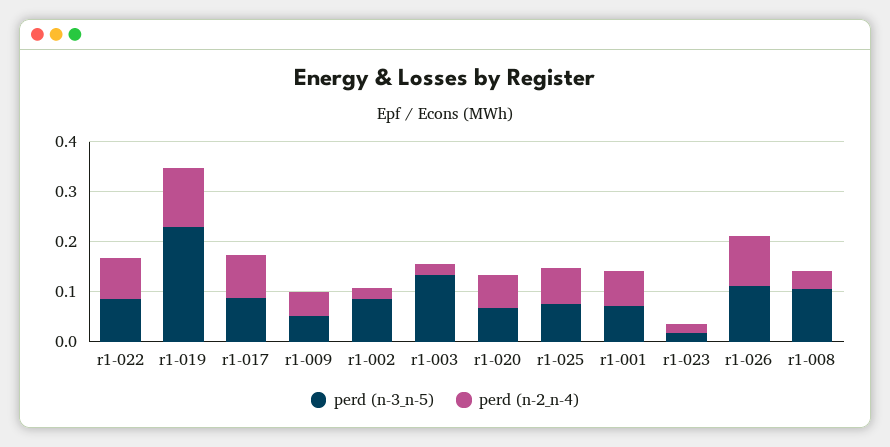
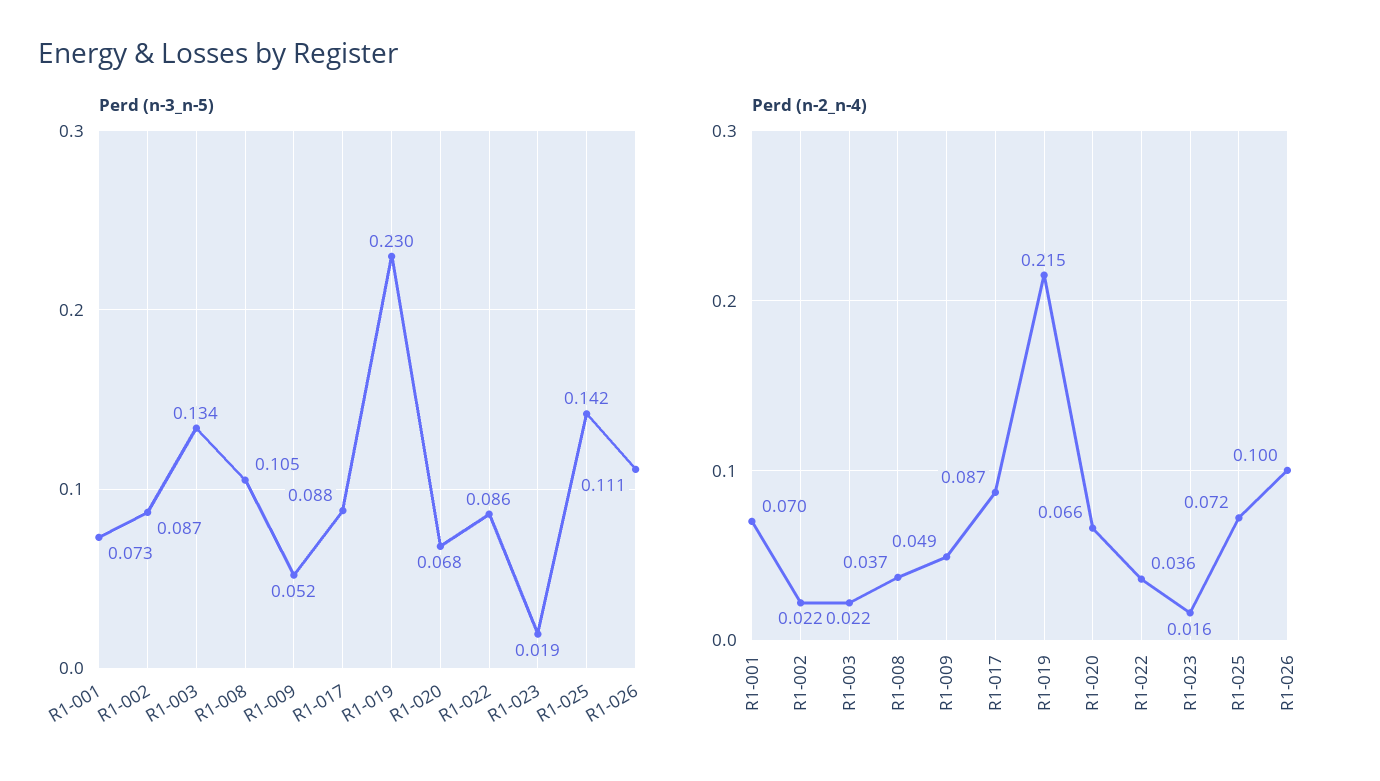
  {
    "perd (n-3_n-5)": {
      "r1-022": 0.086,
      "r1-019": 0.23,
      "r1-017": 0.088,
      "r1-009": 0.052,
      "r1-002": 0.087,
      "r1-003": 0.134,
      "r1-020": 0.068,
-     "r1-025": 0.08,
+     "r1-025": 0.142,
      "r1-001": 0.073,
      "r1-023": 0.019,
      "r1-026": 0.111,
      "r1-008": 0.105
    },
    "perd (n-2_n-4)": {
-     "r1-022": 0.08,
+     "r1-022": 0.036,
-     "r1-019": 0.12,
+     "r1-019": 0.215,
      "r1-017": 0.087,
      "r1-009": 0.049,
      "r1-002": 0.022,
      "r1-003": 0.022,
      "r1-020": 0.066,
      "r1-025": 0.072,
      "r1-001": 0.07,
      "r1-023": 0.016,
      "r1-026": 0.1,
      "r1-008": 0.037
    }
  }

